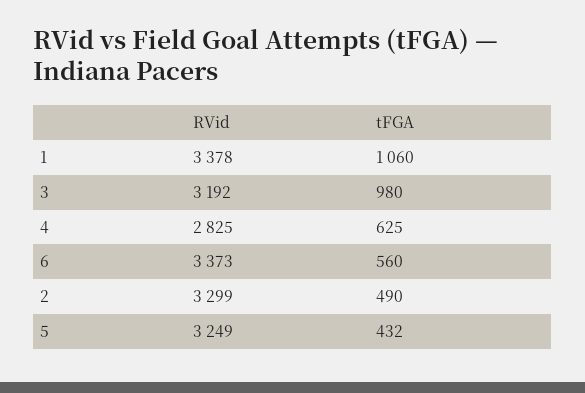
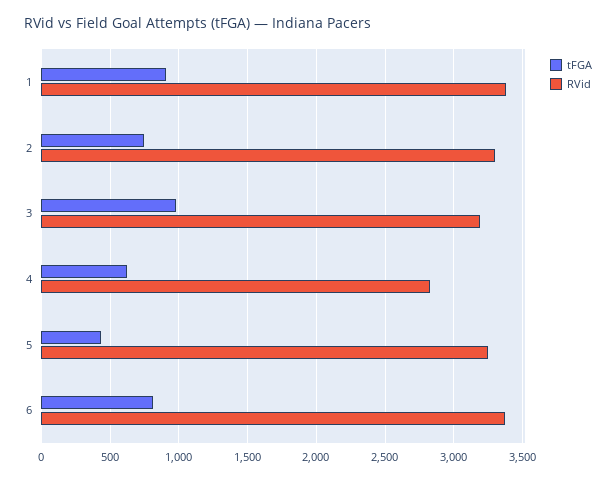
  {
    "RVid": {
      "1": 3378,
      "3": 3192,
      "4": 2825,
      "6": 3373,
      "2": 3299,
      "5": 3249
    },
    "tFGA": {
-     "1": 1060,
+     "1": 900,
      "3": 980,
      "4": 625,
-     "6": 560,
+     "6": 800,
-     "2": 490,
+     "2": 750,
      "5": 432
    }
  }

